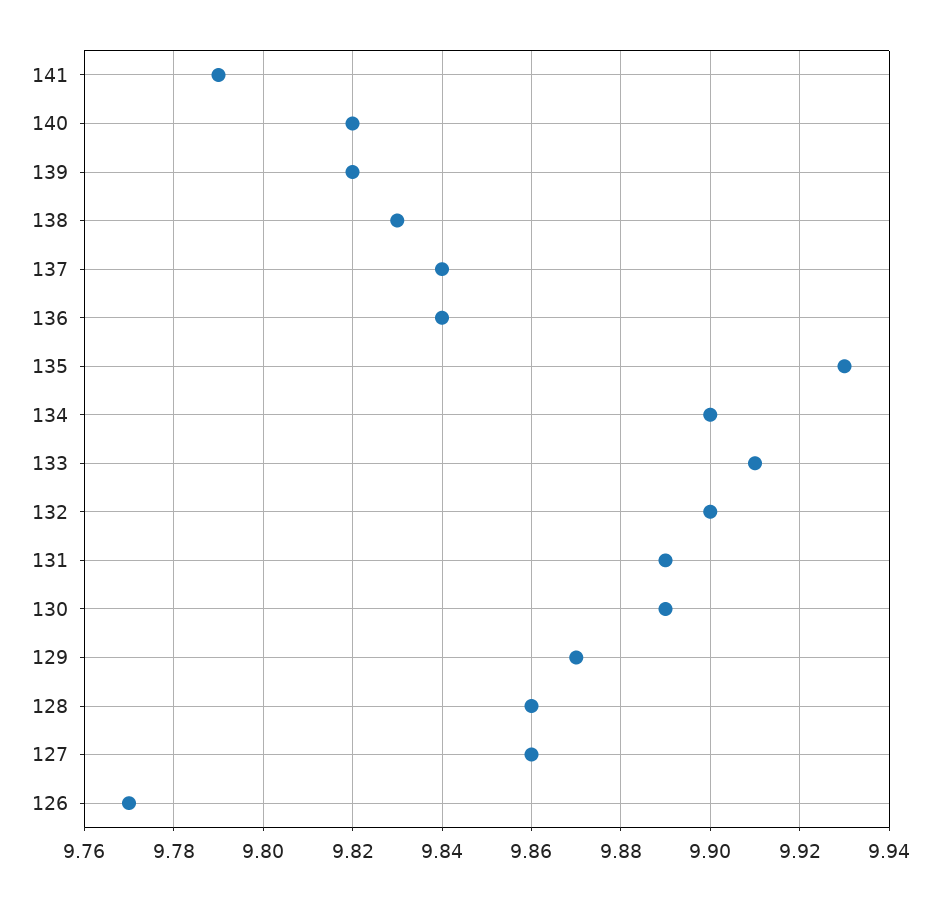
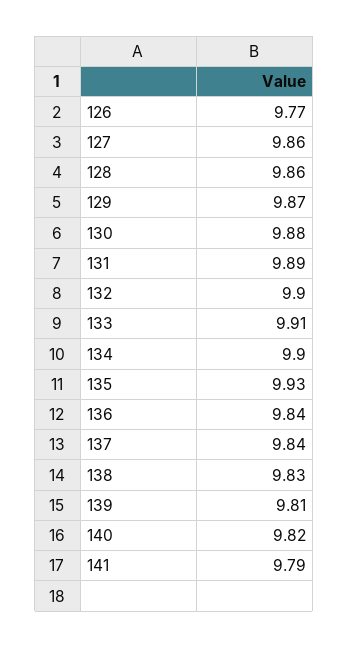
  {
    "141": 9.79,
    "140": 9.82,
-   "139": 9.82,
+   "139": 9.81,
    "138": 9.83,
    "137": 9.84,
    "136": 9.84,
    "135": 9.93,
    "134": 9.9,
    "133": 9.91,
    "132": 9.9,
    "131": 9.89,
-   "130": 9.89,
+   "130": 9.88,
    "129": 9.87,
    "128": 9.86,
    "127": 9.86,
    "126": 9.77
  }

